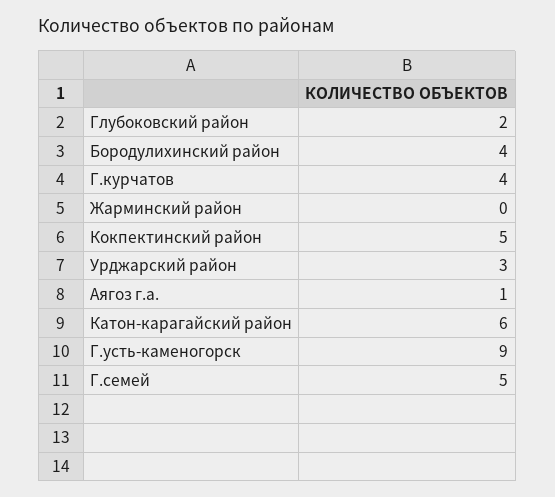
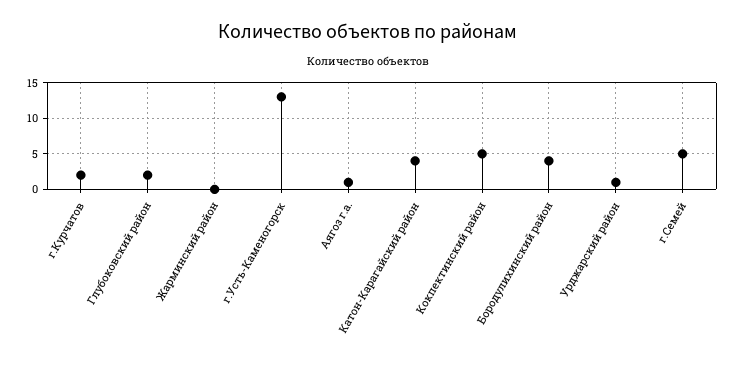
  {
    "Глубоковский район": 2,
    "Бородулихинский район": 4,
-   "Г.курчатов": 4,
+   "Г.курчатов": 2,
    "Жарминский район": 0,
    "Кокпектинский район": 5,
-   "Урджарский район": 3,
+   "Урджарский район": 1,
    "Аягоз г.а.": 1,
-   "Катон-карагайский район": 6,
+   "Катон-карагайский район": 4,
-   "Г.усть-каменогорск": 9,
+   "Г.усть-каменогорск": 13,
    "Г.семей": 5
  }

